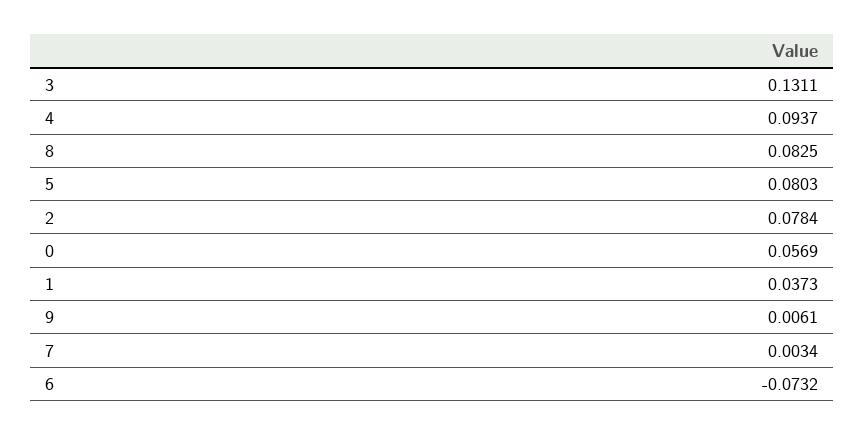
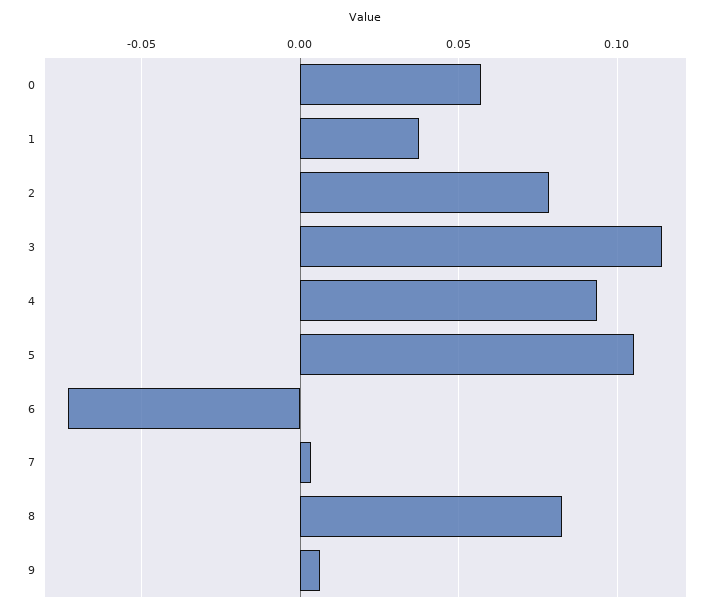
  {
-   "3": 0.1311,
+   "3": 0.115,
    "4": 0.0937,
    "8": 0.0825,
-   "5": 0.0803,
+   "5": 0.105,
    "2": 0.0784,
    "0": 0.0569,
    "1": 0.0373,
    "9": 0.0061,
    "7": 0.0034,
    "6": -0.0732
  }

